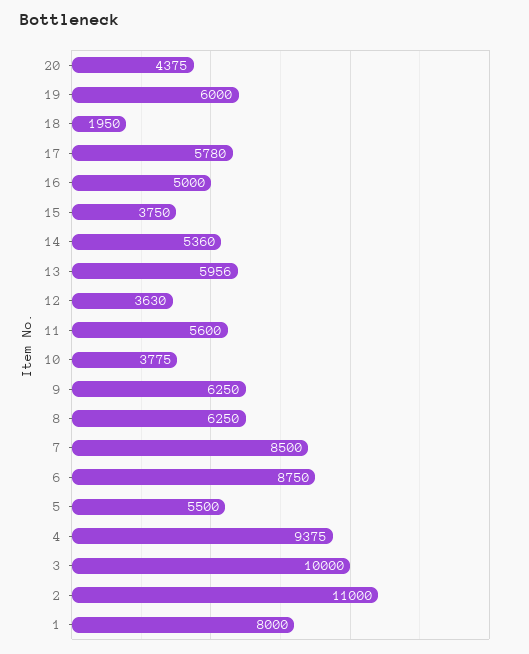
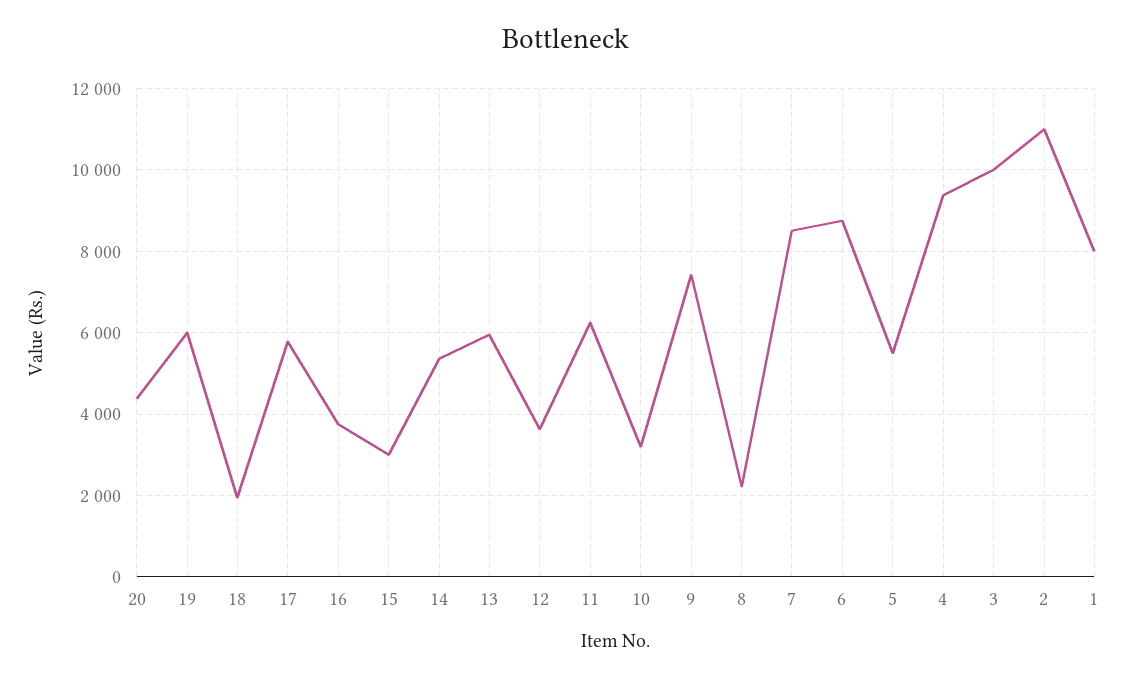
  {
    "20": 4375,
    "19": 6000,
    "18": 1950,
    "17": 5780,
-   "16": 5000,
+   "16": 3800,
-   "15": 3750,
+   "15": 3000,
    "14": 5360,
    "13": 5956,
    "12": 3630,
-   "11": 5600,
+   "11": 6200,
-   "10": 3775,
+   "10": 3200,
-   "9": 6250,
+   "9": 7400,
-   "8": 6250,
+   "8": 2200,
    "7": 8500,
    "6": 8750,
    "5": 5500,
    "4": 9375,
    "3": 10000,
    "2": 11000,
    "1": 8000
  }

